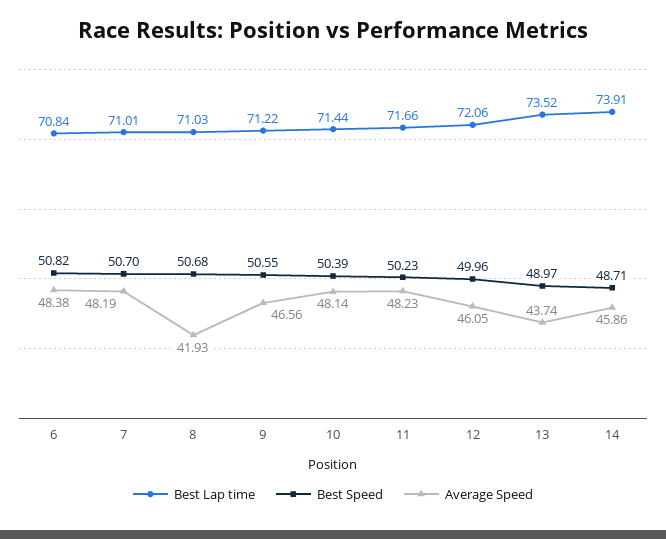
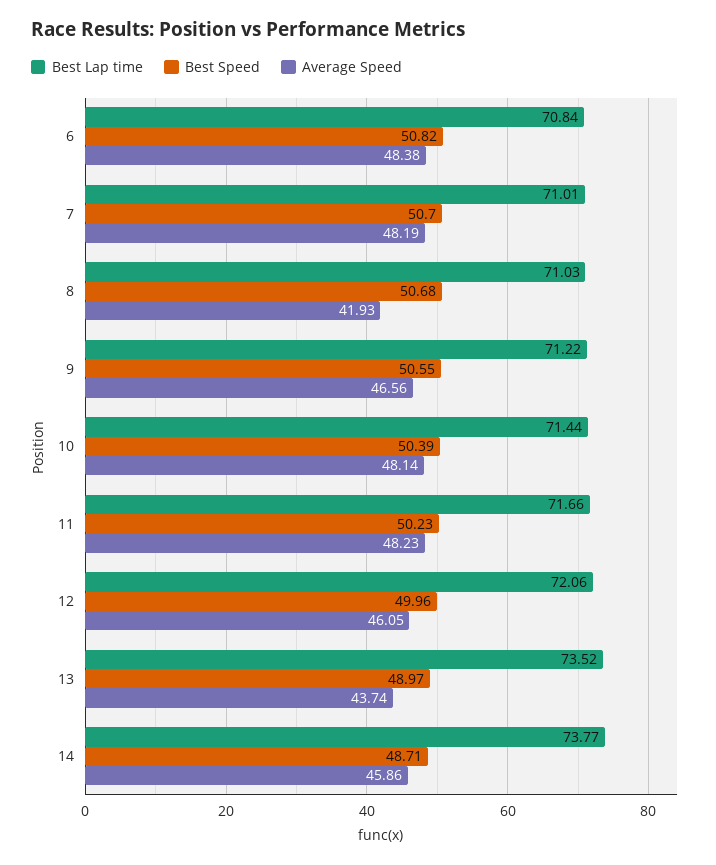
  {
    "Best Lap time": {
      "6": 70.84,
      "7": 71.01,
      "8": 71.03,
      "9": 71.22,
      "10": 71.44,
      "11": 71.66,
      "12": 72.06,
      "13": 73.52,
-     "14": 73.91
+     "14": 73.77
    },
    "Best Speed": {
      "6": 50.82,
      "7": 50.7,
      "8": 50.68,
      "9": 50.55,
      "10": 50.39,
      "11": 50.23,
      "12": 49.96,
      "13": 48.97,
      "14": 48.71
    },
    "Average Speed": {
      "6": 48.38,
      "7": 48.19,
      "8": 41.93,
      "9": 46.56,
      "10": 48.14,
      "11": 48.23,
      "12": 46.05,
      "13": 43.74,
      "14": 45.86
    }
  }

